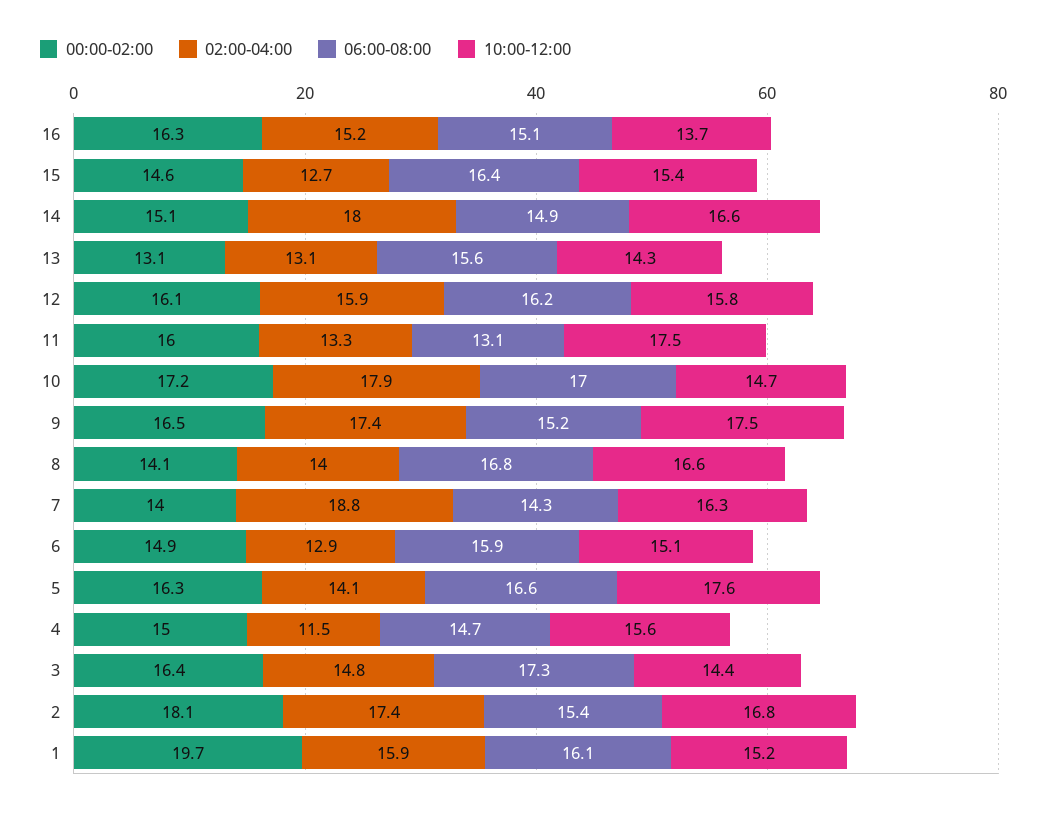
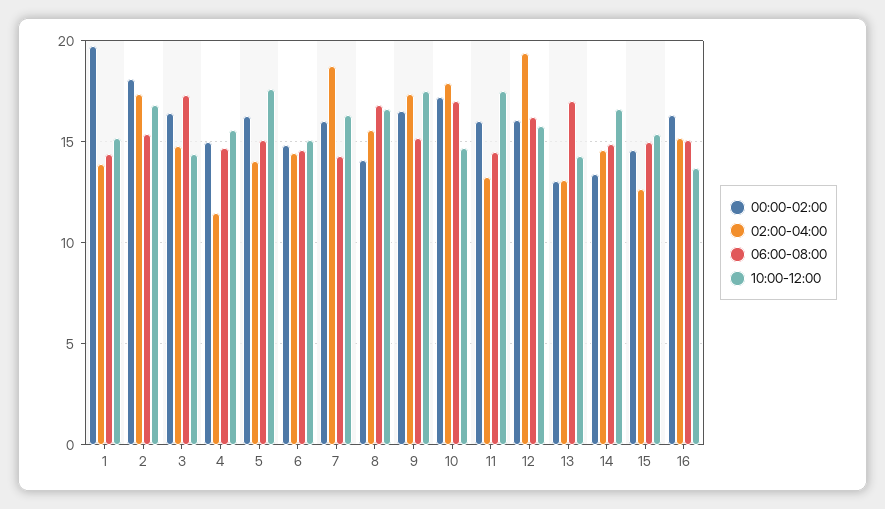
  {
    "00:00-02:00": {
      "16": 16.3,
      "15": 14.6,
-     "14": 15.1,
+     "14": 13.5,
      "13": 13.1,
      "12": 16.1,
      "11": 16,
      "10": 17.2,
      "9": 16.5,
      "8": 14.1,
-     "7": 14,
+     "7": 16,
      "6": 14.9,
      "5": 16.3,
      "4": 15,
      "3": 16.4,
      "2": 18.1,
      "1": 19.7
    },
    "02:00-04:00": {
      "16": 15.2,
      "15": 12.7,
-     "14": 18,
+     "14": 14.5,
      "13": 13.1,
-     "12": 15.9,
+     "12": 19.5,
      "11": 13.3,
      "10": 17.9,
      "9": 17.4,
-     "8": 14,
+     "8": 15.5,
      "7": 18.8,
-     "6": 12.9,
+     "6": 14.5,
      "5": 14.1,
      "4": 11.5,
      "3": 14.8,
      "2": 17.4,
-     "1": 15.9
+     "1": 14
    },
    "06:00-08:00": {
      "16": 15.1,
-     "15": 16.4,
+     "15": 15,
      "14": 14.9,
-     "13": 15.6,
+     "13": 17,
      "12": 16.2,
-     "11": 13.1,
+     "11": 14.5,
      "10": 17,
      "9": 15.2,
      "8": 16.8,
      "7": 14.3,
-     "6": 15.9,
+     "6": 14.5,
-     "5": 16.6,
+     "5": 15,
      "4": 14.7,
      "3": 17.3,
      "2": 15.4,
-     "1": 16.1
+     "1": 14.5
    },
    "10:00-12:00": {
      "16": 13.7,
      "15": 15.4,
      "14": 16.6,
      "13": 14.3,
      "12": 15.8,
      "11": 17.5,
      "10": 14.7,
      "9": 17.5,
      "8": 16.6,
      "7": 16.3,
      "6": 15.1,
      "5": 17.6,
      "4": 15.6,
      "3": 14.4,
      "2": 16.8,
      "1": 15.2
    }
  }

